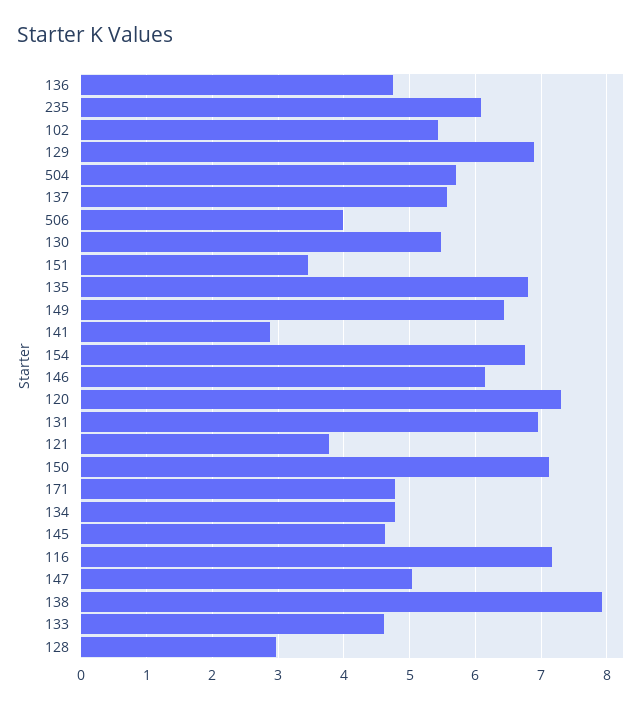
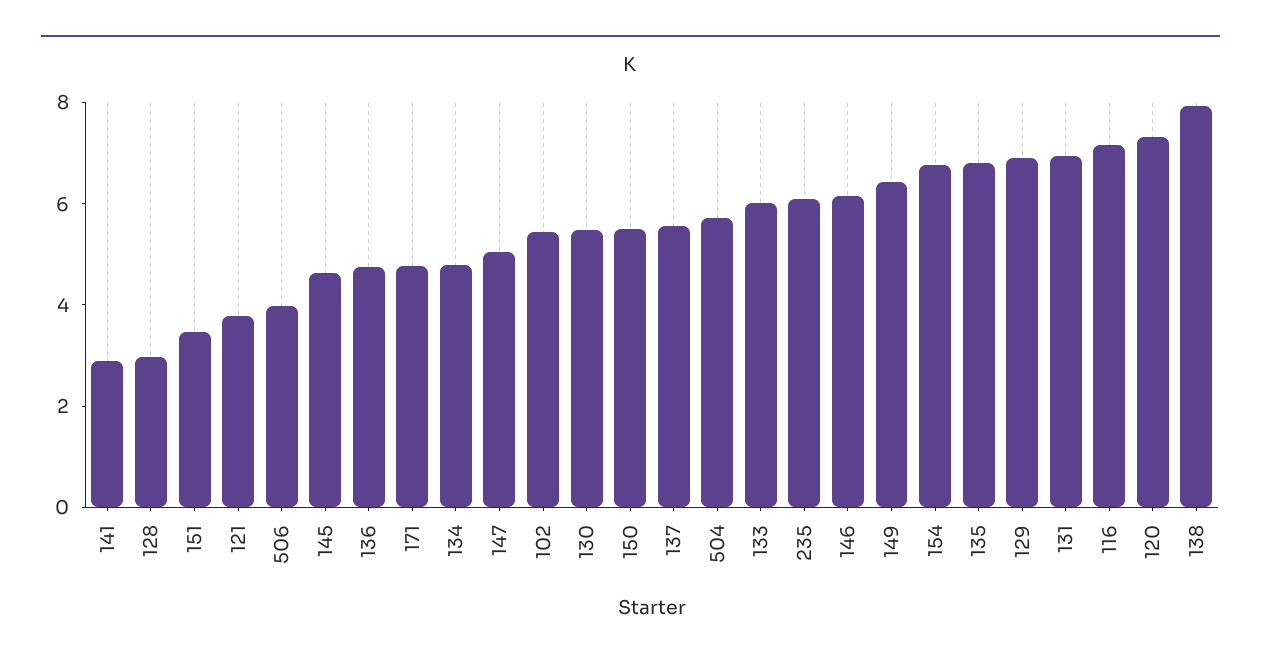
  {
    "136": 4.7,
    "235": 6.1,
    "102": 5.4,
    "129": 6.9,
    "504": 5.7,
    "137": 5.6,
    "506": 4,
    "130": 5.5,
    "151": 3.5,
    "135": 6.8,
    "149": 6.4,
    "141": 2.9,
    "154": 6.8,
    "146": 6.2,
    "120": 7.3,
    "131": 6.9,
    "121": 3.8,
-   "150": 7.1,
+   "150": 5.5,
    "171": 4.8,
    "134": 4.8,
    "145": 4.6,
    "116": 7.2,
    "147": 5,
    "138": 7.9,
-   "133": 4.6,
+   "133": 6,
    "128": 3
  }

